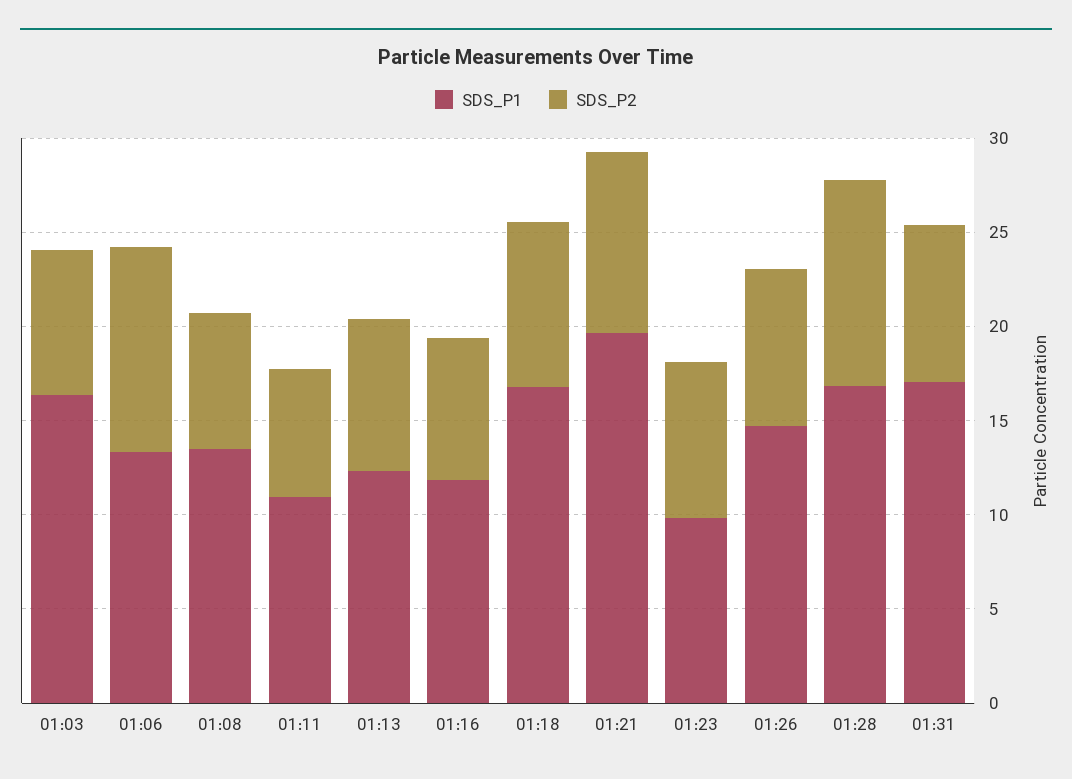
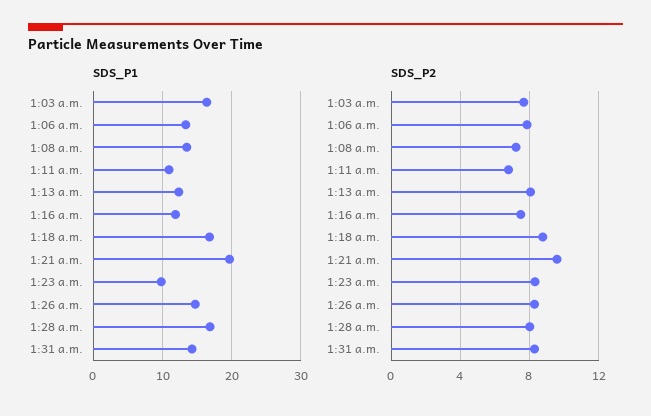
  {
    "SDS_P1": {
      "01:03": 16,
      "01:06": 13,
      "01:08": 14,
      "01:11": 11,
      "01:13": 12,
      "01:16": 12,
      "01:18": 17,
      "01:21": 20,
      "01:23": 10,
      "01:26": 15,
      "01:28": 17,
-     "01:31": 17
+     "01:31": 14
    },
    "SDS_P2": {
      "01:03": 7.5,
-     "01:06": 11,
+     "01:06": 8,
      "01:08": 7,
      "01:11": 7,
      "01:13": 8,
      "01:16": 7.5,
      "01:18": 9,
      "01:21": 9.5,
      "01:23": 8.5,
      "01:26": 8.5,
-     "01:28": 11,
+     "01:28": 8,
      "01:31": 8.5
    }
  }

